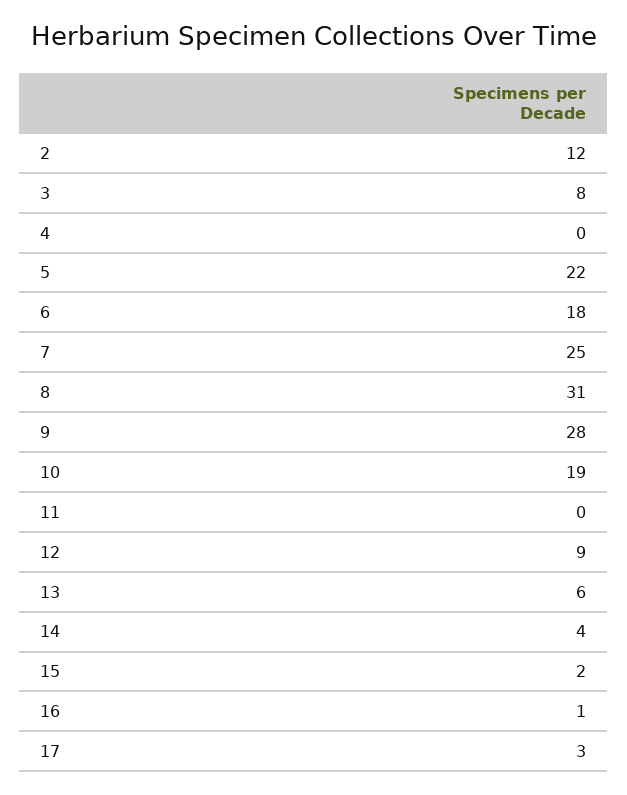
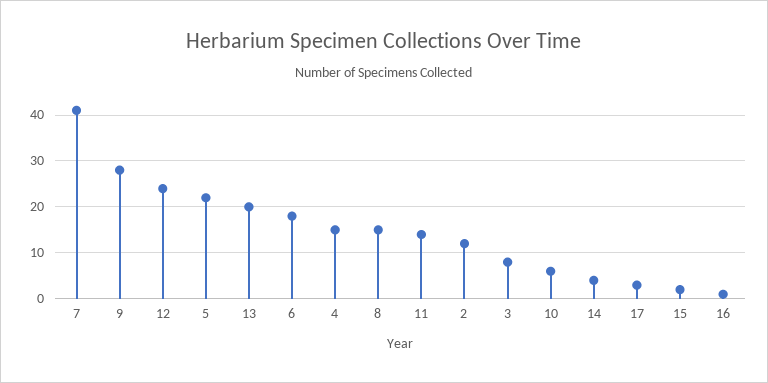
  {
    "2": 12,
    "3": 8,
-   "4": 0,
+   "4": 15,
    "5": 22,
    "6": 18,
-   "7": 25,
+   "7": 40,
-   "8": 31,
+   "8": 15,
    "9": 28,
-   "10": 19,
+   "10": 5,
-   "11": 0,
+   "11": 15,
-   "12": 9,
+   "12": 25,
-   "13": 6,
+   "13": 20,
    "14": 4,
    "15": 2,
    "16": 1,
    "17": 3
  }

